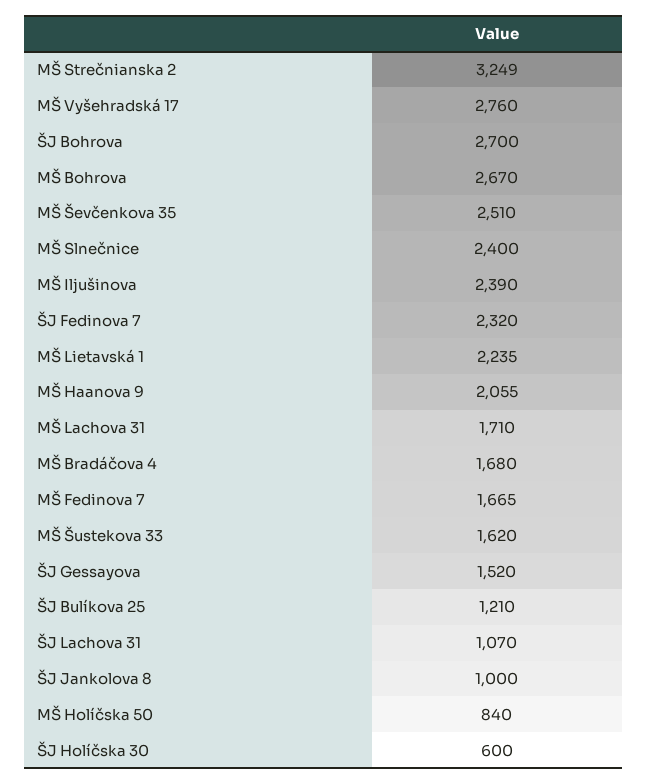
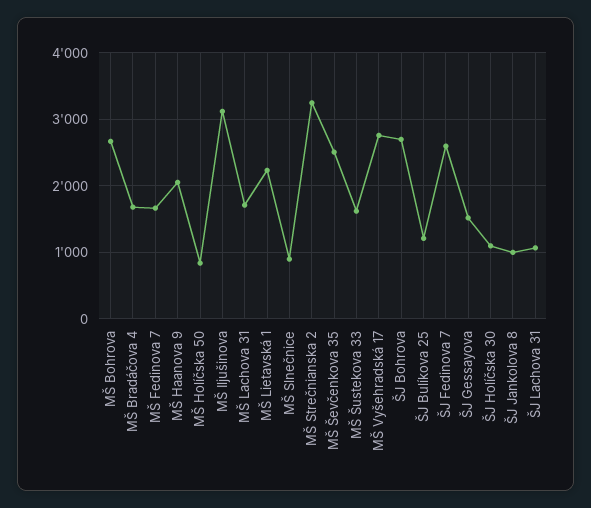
  {
    "MŠ Strečnianska 2": 3249,
    "MŠ Vyšehradská 17": 2760,
    "ŠJ Bohrova": 2700,
    "MŠ Bohrova": 2670,
    "MŠ Ševčenkova 35": 2510,
-   "MŠ Slnečnice": 2400,
+   "MŠ Slnečnice": 900,
-   "MŠ Iljušinova": 2390,
+   "MŠ Iljušinova": 3100,
-   "ŠJ Fedinova 7": 2320,
+   "ŠJ Fedinova 7": 2600,
    "MŠ Lietavská 1": 2235,
    "MŠ Haanova 9": 2055,
    "MŠ Lachova 31": 1710,
    "MŠ Bradáčova 4": 1680,
    "MŠ Fedinova 7": 1665,
    "MŠ Šustekova 33": 1620,
    "ŠJ Gessayova": 1520,
    "ŠJ Bulíkova 25": 1210,
    "ŠJ Lachova 31": 1070,
    "ŠJ Jankolova 8": 1000,
    "MŠ Holíčska 50": 840,
-   "ŠJ Holíčska 30": 600
+   "ŠJ Holíčska 30": 1100
  }

